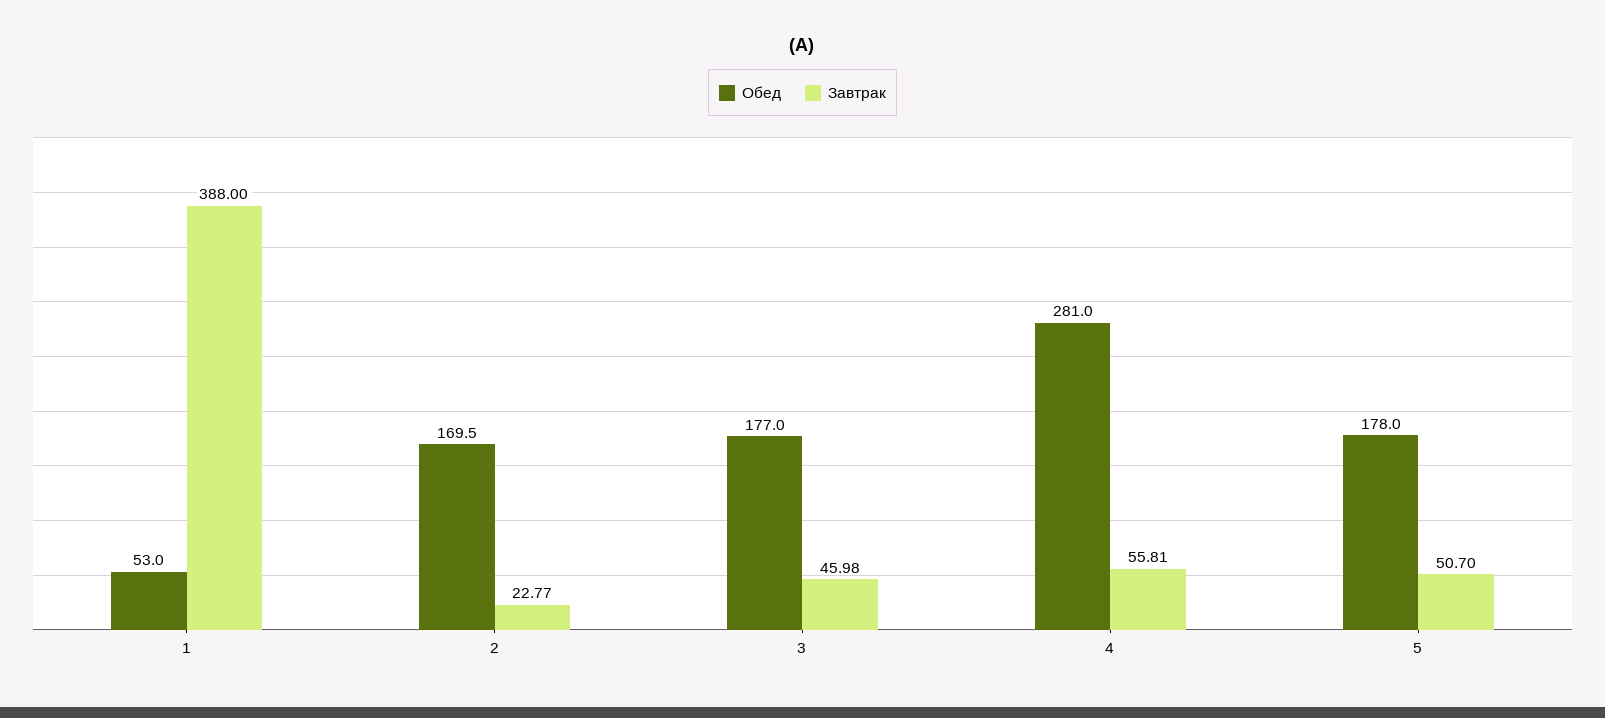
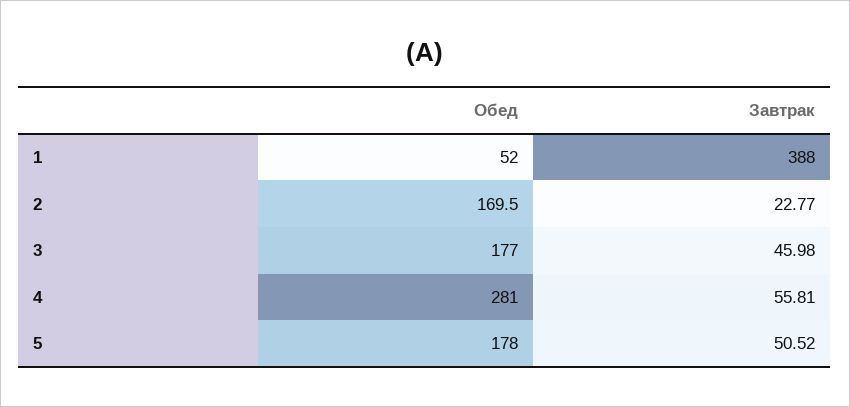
  {
    "Обед": {
-     "1": 53,
+     "1": 52,
      "2": 169.5,
      "3": 177,
      "4": 281,
      "5": 178
    },
    "Завтрак": {
      "1": 388,
      "2": 22.77,
      "3": 45.98,
      "4": 55.81,
-     "5": 50.7
+     "5": 50.52
    }
  }

